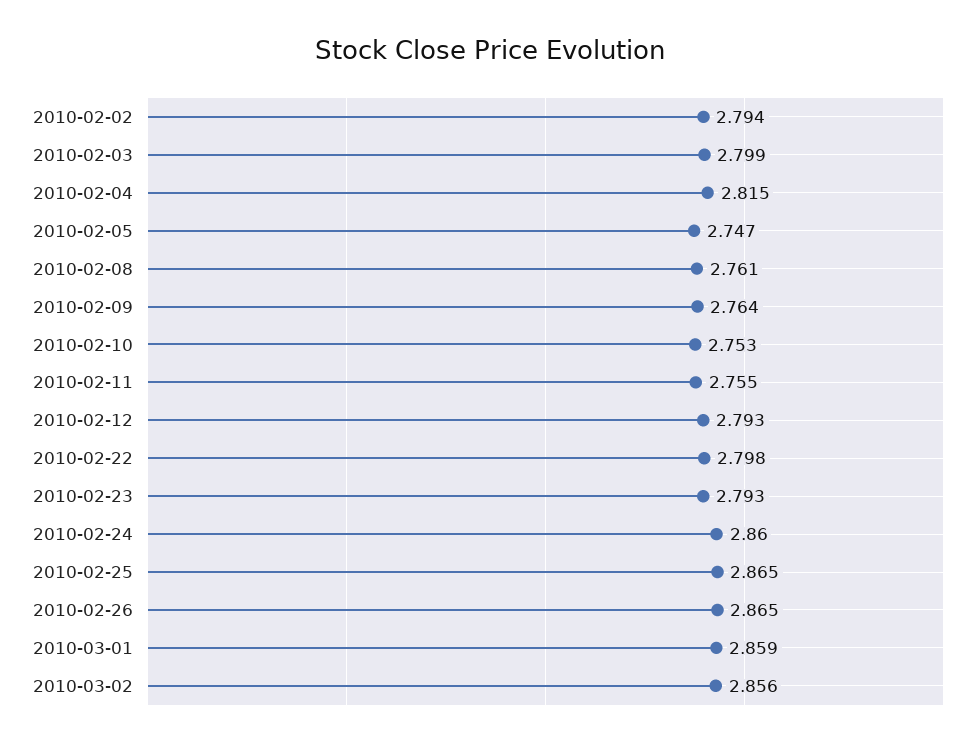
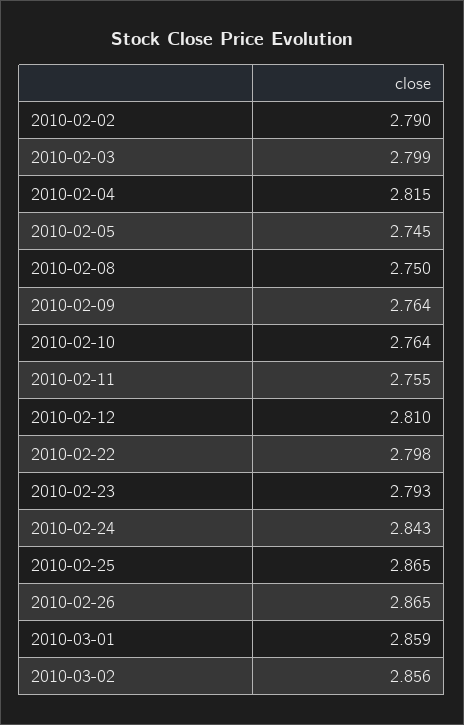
  {
-   "2010-02-02": 2.794,
+   "2010-02-02": 2.79,
    "2010-02-03": 2.799,
    "2010-02-04": 2.815,
-   "2010-02-05": 2.747,
+   "2010-02-05": 2.745,
-   "2010-02-08": 2.761,
+   "2010-02-08": 2.75,
    "2010-02-09": 2.764,
-   "2010-02-10": 2.753,
+   "2010-02-10": 2.764,
    "2010-02-11": 2.755,
-   "2010-02-12": 2.793,
+   "2010-02-12": 2.81,
    "2010-02-22": 2.798,
    "2010-02-23": 2.793,
-   "2010-02-24": 2.86,
+   "2010-02-24": 2.843,
    "2010-02-25": 2.865,
    "2010-02-26": 2.865,
    "2010-03-01": 2.859,
    "2010-03-02": 2.856
  }

